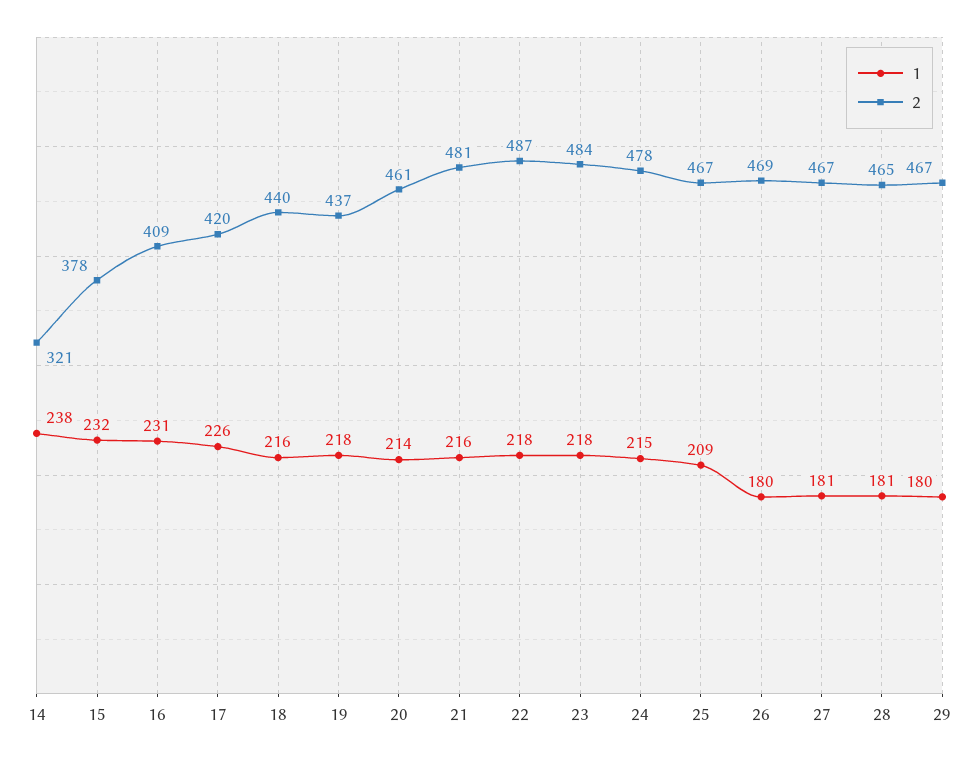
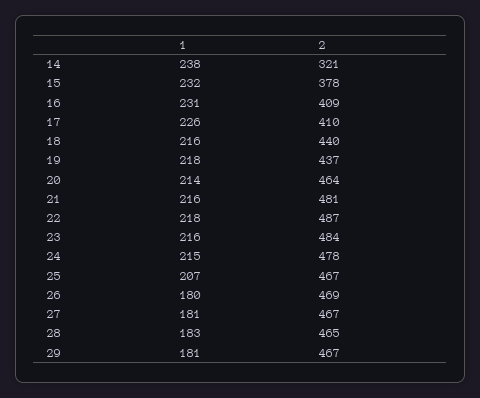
  {
    "1": {
      "14": 238,
      "15": 232,
      "16": 231,
      "17": 226,
      "18": 216,
      "19": 218,
      "20": 214,
      "21": 216,
      "22": 218,
-     "23": 218,
+     "23": 216,
      "24": 215,
-     "25": 209,
+     "25": 207,
      "26": 180,
      "27": 181,
-     "28": 181,
+     "28": 183,
-     "29": 180
+     "29": 181
    },
    "2": {
      "14": 321,
      "15": 378,
      "16": 409,
-     "17": 420,
+     "17": 410,
      "18": 440,
      "19": 437,
-     "20": 461,
+     "20": 464,
      "21": 481,
      "22": 487,
      "23": 484,
      "24": 478,
      "25": 467,
      "26": 469,
      "27": 467,
      "28": 465,
      "29": 467
    }
  }

